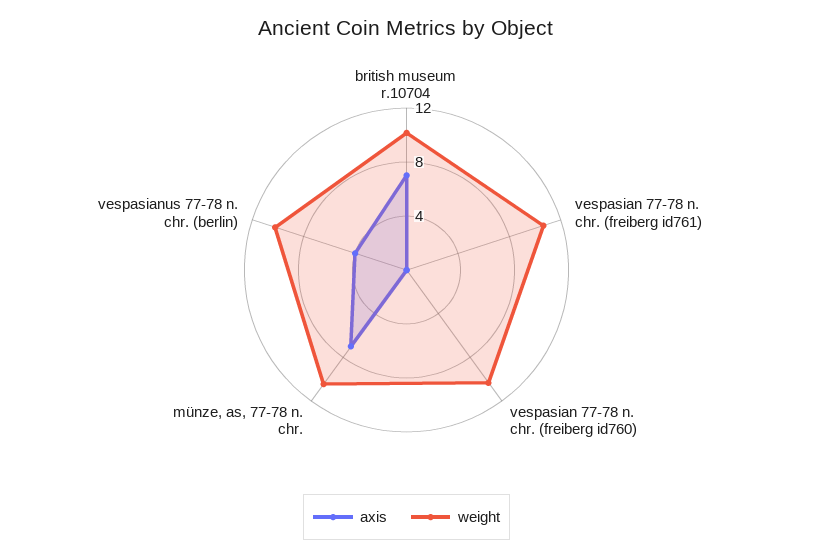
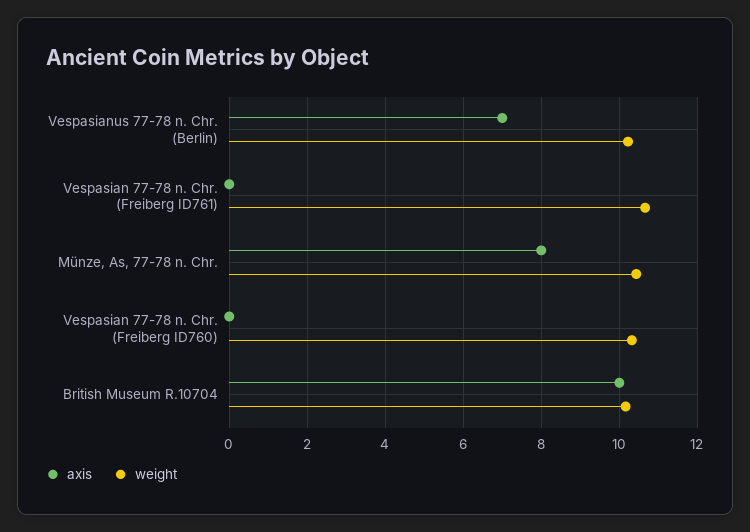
  {
    "axis": {
-     "british museum r.10704": 7,
+     "british museum r.10704": 10,
      "vespasian 77-78 n. chr. (freiberg id761)": 0,
      "vespasian 77-78 n. chr. (freiberg id760)": 0,
-     "münze, as, 77-78 n. chr.": 7,
+     "münze, as, 77-78 n. chr.": 8,
-     "vespasianus 77-78 n. chr. (berlin)": 4
+     "vespasianus 77-78 n. chr. (berlin)": 7
    },
    "weight": {
      "british museum r.10704": 10.2,
      "vespasian 77-78 n. chr. (freiberg id761)": 10.6,
      "vespasian 77-78 n. chr. (freiberg id760)": 10.4,
      "münze, as, 77-78 n. chr.": 10.4,
      "vespasianus 77-78 n. chr. (berlin)": 10.2
    }
  }

